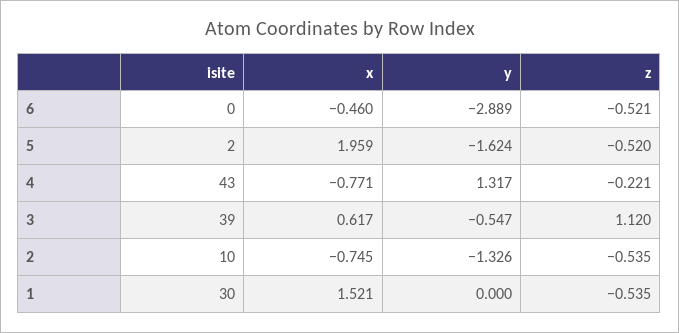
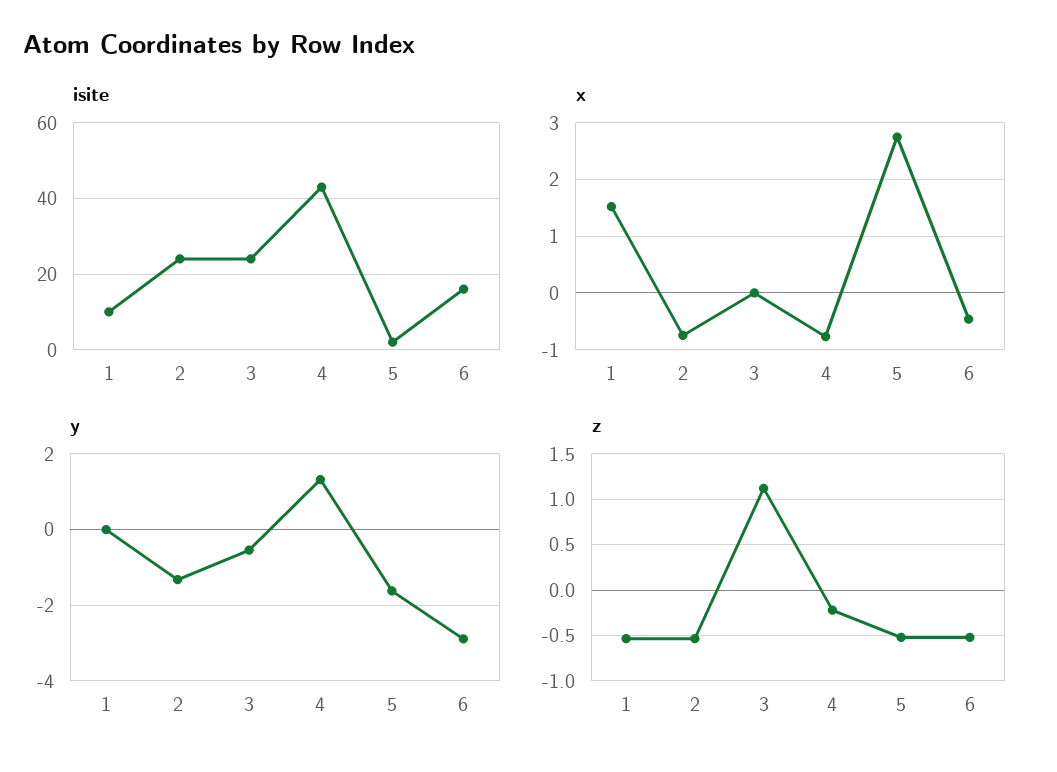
  {
    "isite": {
-     "6": 0,
+     "6": 15,
      "5": 2,
      "4": 43,
-     "3": 39,
+     "3": 25,
-     "2": 10,
+     "2": 25,
-     "1": 30
+     "1": 10
    },
    "x": {
      "6": -0.46,
-     "5": 1.959,
+     "5": 2.8,
      "4": -0.771,
-     "3": 0.617,
+     "3": 0,
      "2": -0.745,
      "1": 1.521
    },
    "y": {
      "6": -2.889,
      "5": -1.624,
      "4": 1.317,
      "3": -0.547,
      "2": -1.326,
      "1": 0
    },
    "z": {
      "6": -0.521,
      "5": -0.52,
      "4": -0.221,
      "3": 1.12,
      "2": -0.535,
      "1": -0.535
    }
  }

